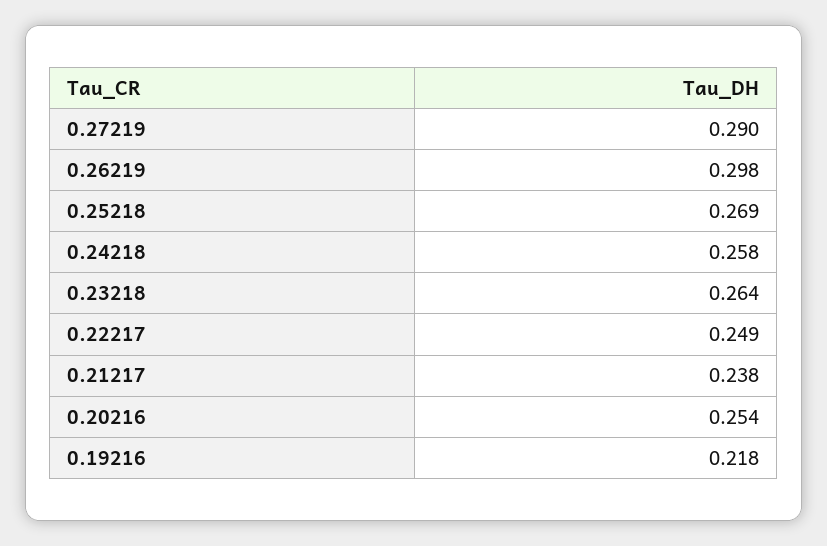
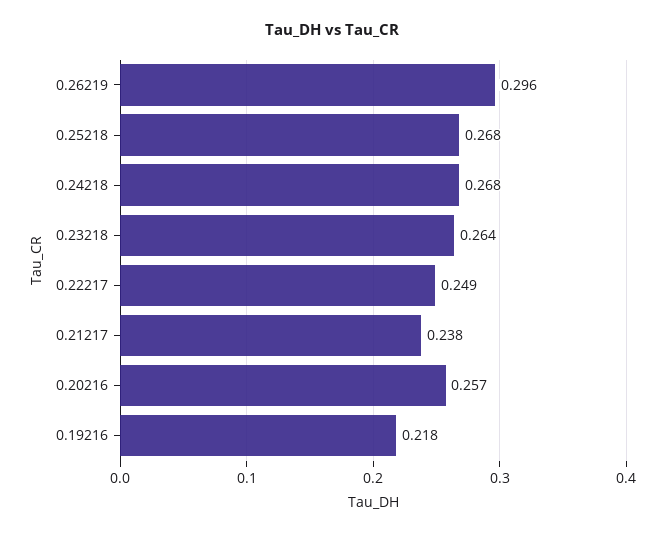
  {
-   "0.27219": 0.29,
-   "0.26219": 0.298,
+   "0.26219": 0.296,
-   "0.25218": 0.269,
+   "0.25218": 0.268,
-   "0.24218": 0.258,
+   "0.24218": 0.268,
    "0.23218": 0.264,
    "0.22217": 0.249,
    "0.21217": 0.238,
-   "0.20216": 0.254,
+   "0.20216": 0.257,
    "0.19216": 0.218
  }

